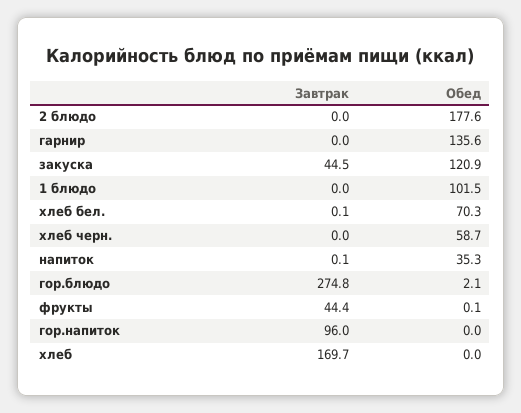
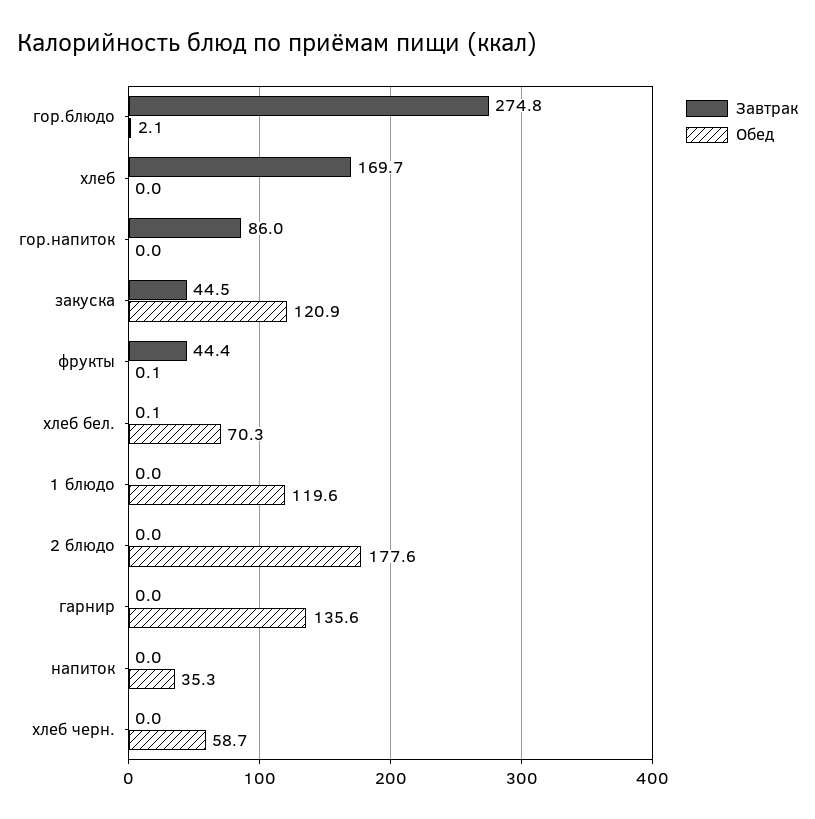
  {
    "Завтрак": {
      "2 блюдо": 0,
      "гарнир": 0,
      "закуска": 44.5,
      "1 блюдо": 0,
      "хлеб бел.": 0.1,
      "хлеб черн.": 0,
-     "напиток": 0.1,
+     "напиток": 0,
      "гор.блюдо": 274.8,
      "фрукты": 44.4,
-     "гор.напиток": 96,
+     "гор.напиток": 86,
      "хлеб": 169.7
    },
    "Обед": {
      "2 блюдо": 177.6,
      "гарнир": 135.6,
      "закуска": 120.9,
-     "1 блюдо": 101.5,
+     "1 блюдо": 119.6,
      "хлеб бел.": 70.3,
      "хлеб черн.": 58.7,
      "напиток": 35.3,
      "гор.блюдо": 2.1,
      "фрукты": 0.1,
      "гор.напиток": 0,
      "хлеб": 0
    }
  }

